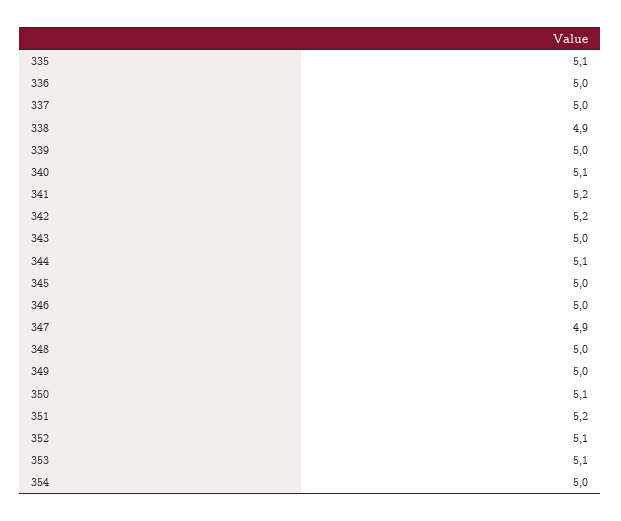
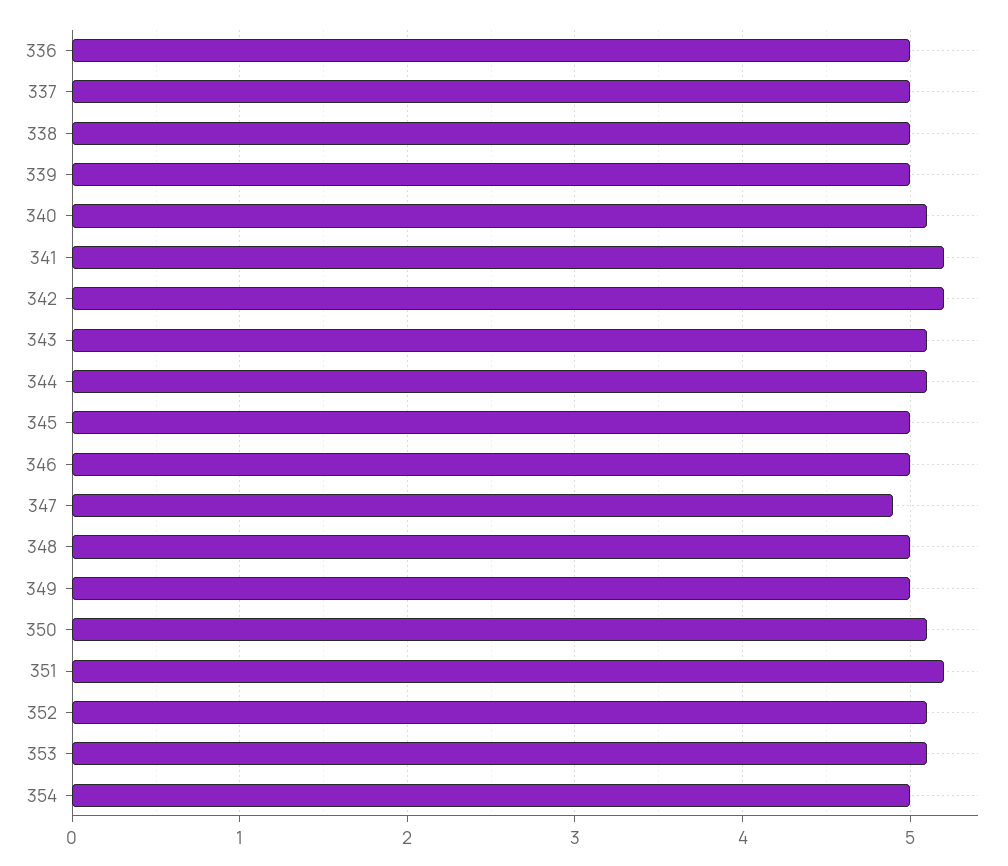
  {
-   "335": 5.1,
    "336": 5,
    "337": 5,
-   "338": 4.9,
+   "338": 5,
    "339": 5,
    "340": 5.1,
    "341": 5.2,
    "342": 5.2,
-   "343": 5,
+   "343": 5.1,
    "344": 5.1,
    "345": 5,
    "346": 5,
    "347": 4.9,
    "348": 5,
    "349": 5,
    "350": 5.1,
    "351": 5.2,
    "352": 5.1,
    "353": 5.1,
    "354": 5
  }

